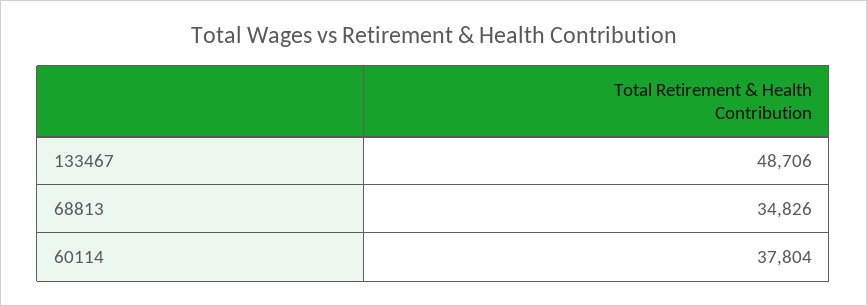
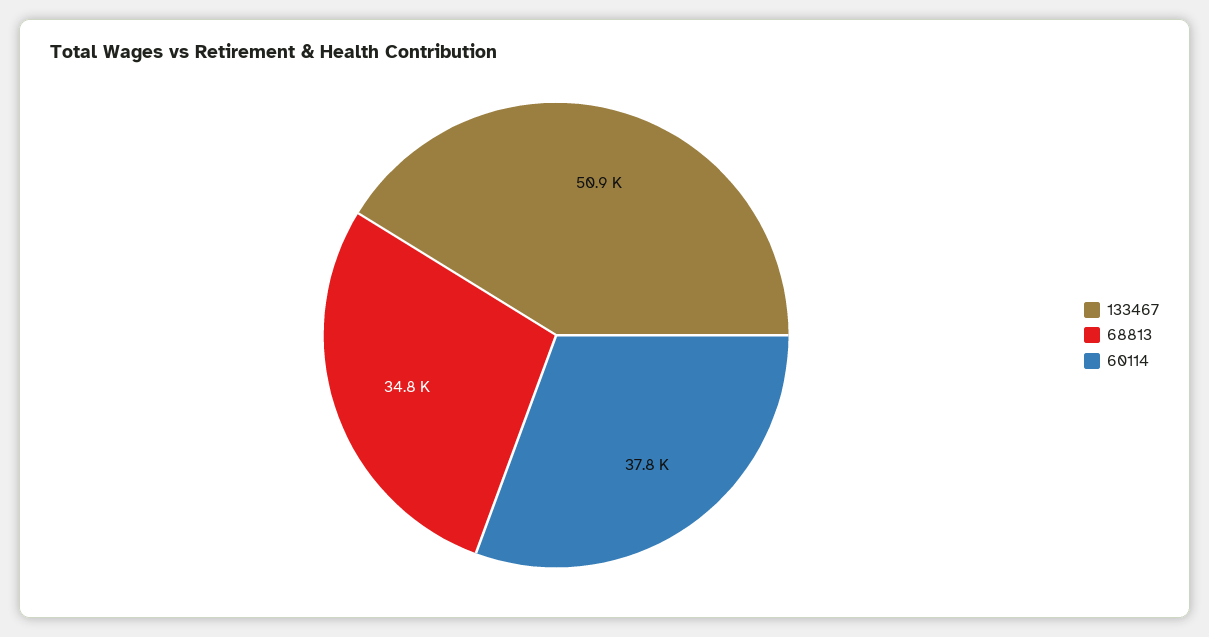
  {
-   "133467": 48706,
+   "133467": 50900,
    "68813": 34826,
    "60114": 37804
  }

